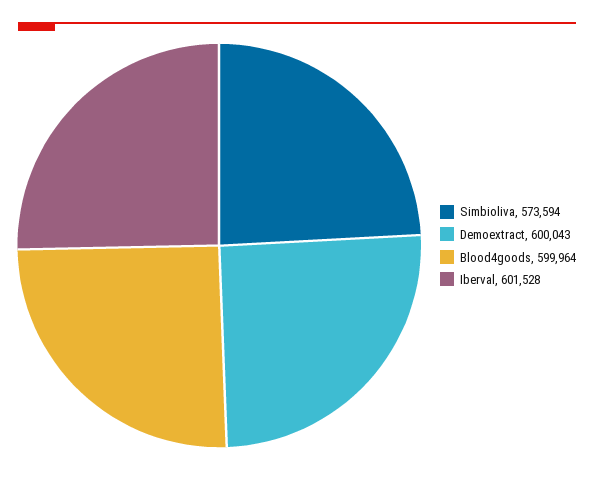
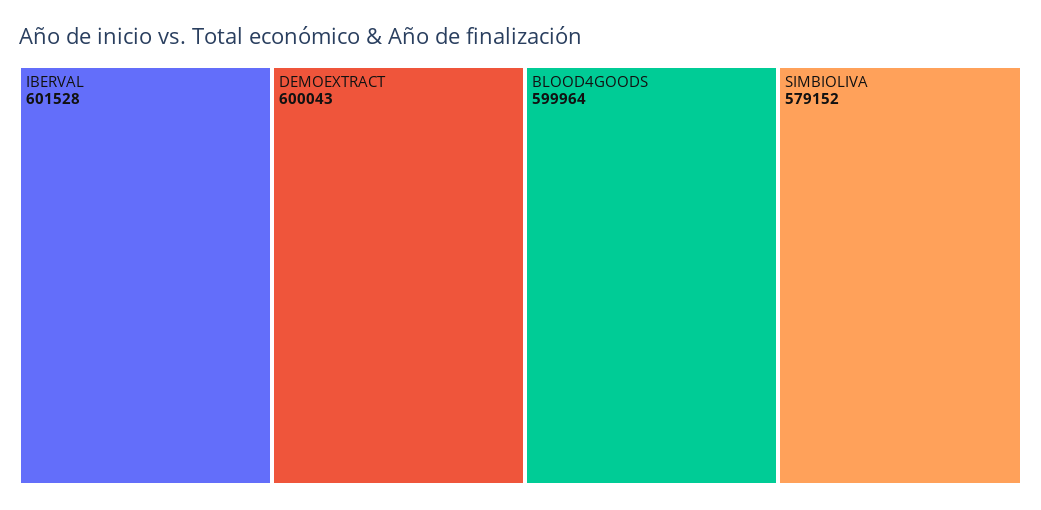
  {
-   "Simbioliva": 573594,
+   "Simbioliva": 579152,
    "Demoextract": 600043,
    "Blood4goods": 599964,
    "Iberval": 601528
  }

